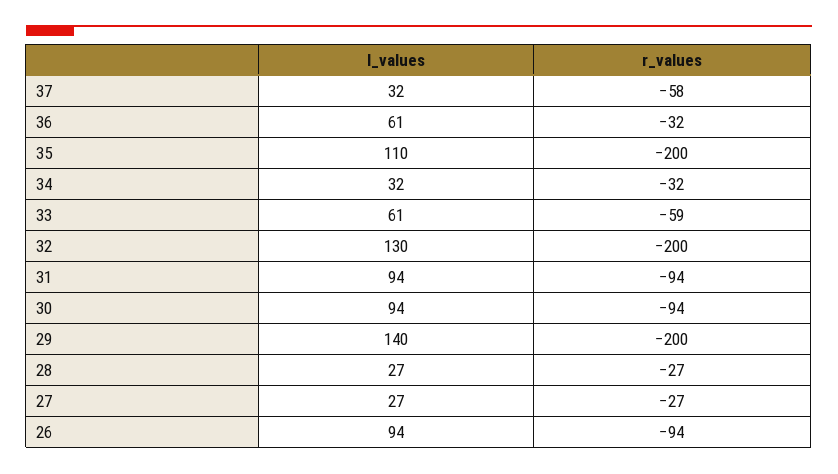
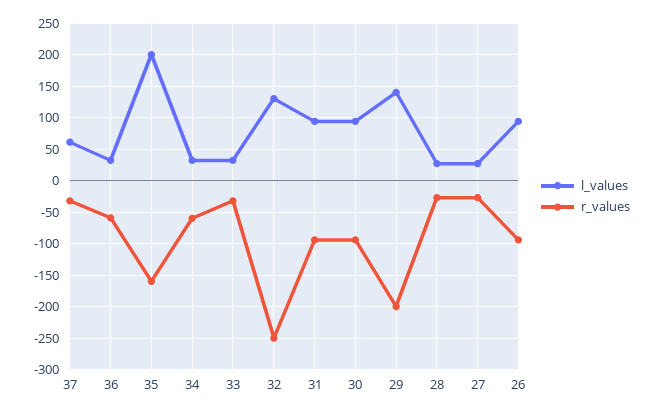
  {
    "l_values": {
-     "37": 32,
+     "37": 60,
-     "36": 61,
+     "36": 30,
-     "35": 110,
+     "35": 200,
      "34": 32,
-     "33": 61,
+     "33": 30,
      "32": 130,
      "31": 94,
      "30": 94,
      "29": 140,
      "28": 27,
      "27": 27,
      "26": 94
    },
    "r_values": {
-     "37": -58,
+     "37": -30,
-     "36": -32,
+     "36": -60,
-     "35": -200,
+     "35": -160,
-     "34": -32,
+     "34": -60,
-     "33": -59,
+     "33": -30,
-     "32": -200,
+     "32": -250,
      "31": -94,
      "30": -94,
      "29": -200,
      "28": -27,
      "27": -27,
      "26": -94
    }
  }

